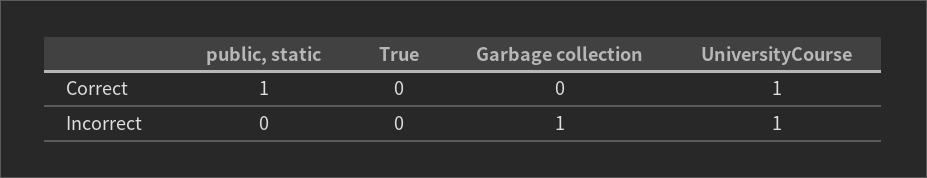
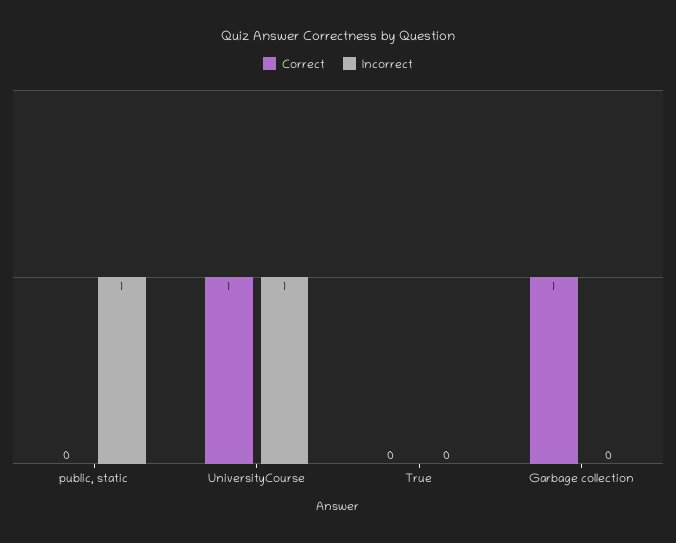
  {
    "Correct": {
-     "public, static": 1,
+     "public, static": 0,
      "True": 0,
-     "Garbage collection": 0,
+     "Garbage collection": 1,
      "UniversityCourse": 1
    },
    "Incorrect": {
-     "public, static": 0,
+     "public, static": 1,
      "True": 0,
-     "Garbage collection": 1,
+     "Garbage collection": 0,
      "UniversityCourse": 1
    }
  }

